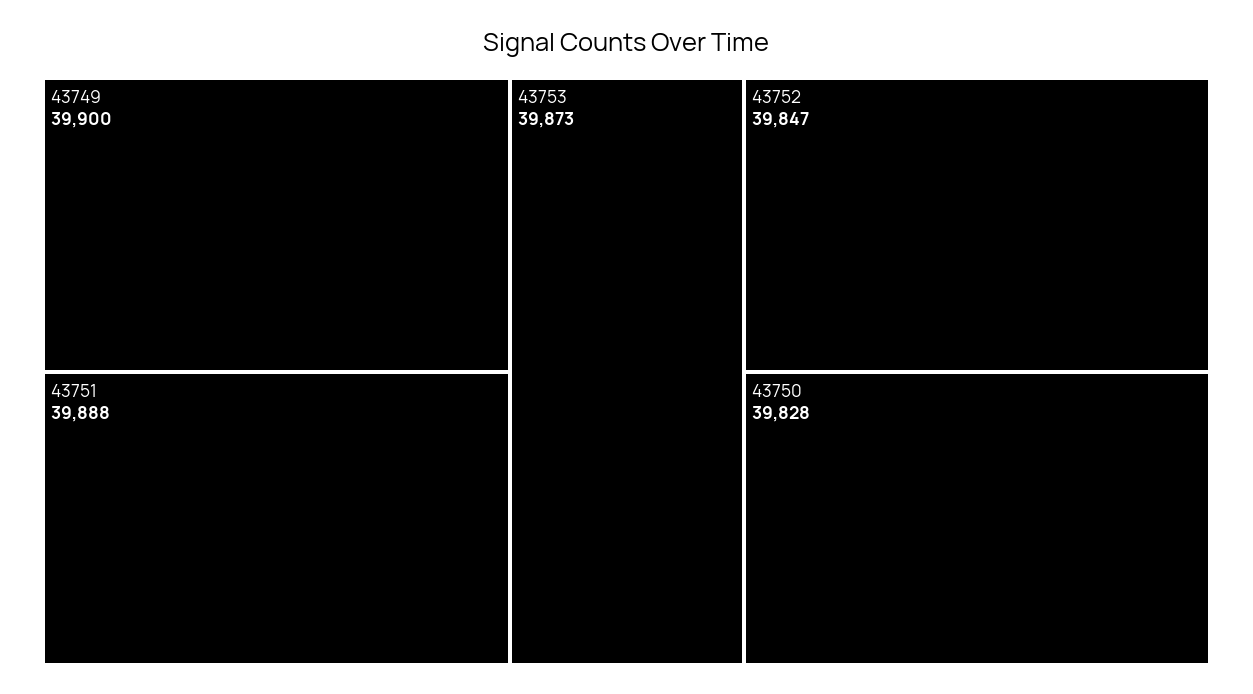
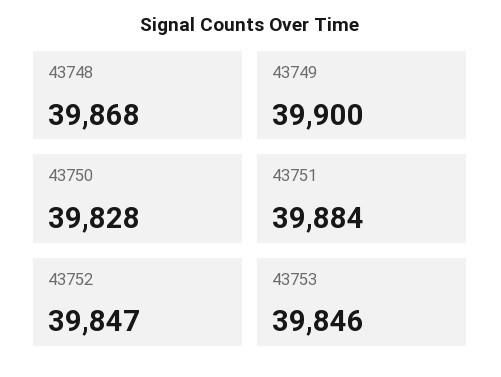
  {
    "43749": 39900,
-   "43751": 39888,
+   "43751": 39884,
-   "43753": 39873,
+   "43753": 39846,
    "43752": 39847,
-   "43750": 39828
+   "43750": 39828,
+   "43748": 39868
  }

